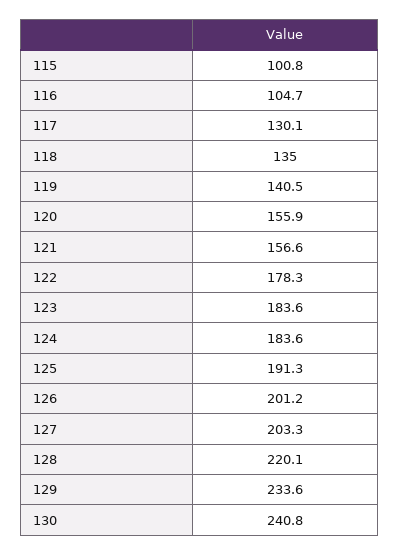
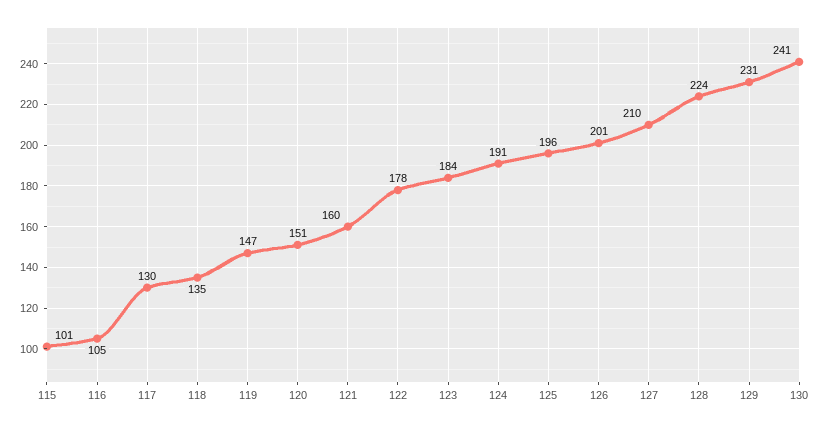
  {
    "115": 100.8,
    "116": 104.7,
    "117": 130.1,
    "118": 135,
-   "119": 140.5,
+   "119": 147,
-   "120": 155.9,
+   "120": 151,
-   "121": 156.6,
+   "121": 160,
    "122": 178.3,
    "123": 183.6,
-   "124": 183.6,
+   "124": 191,
-   "125": 191.3,
+   "125": 196,
    "126": 201.2,
-   "127": 203.3,
+   "127": 210,
-   "128": 220.1,
+   "128": 224,
-   "129": 233.6,
+   "129": 231,
    "130": 240.8
  }

